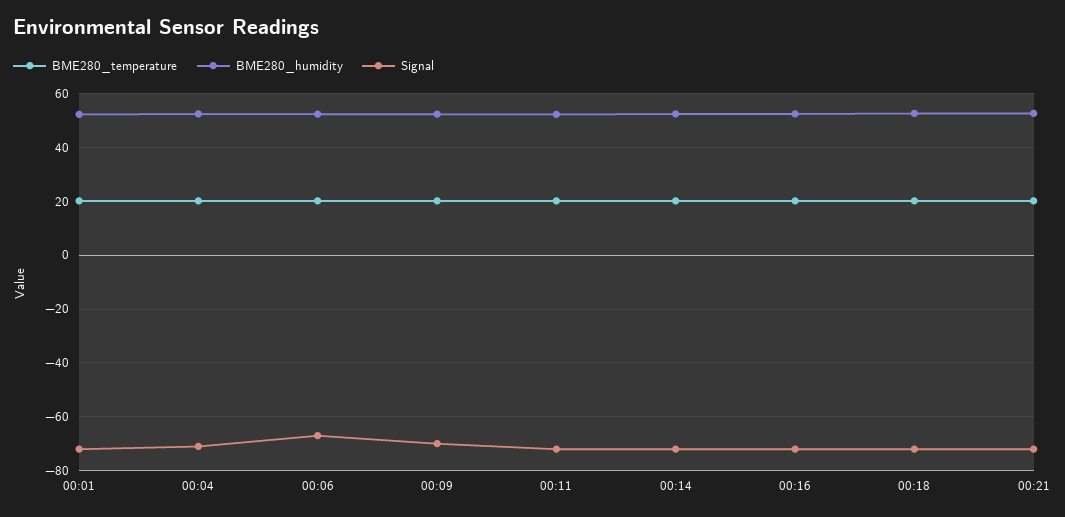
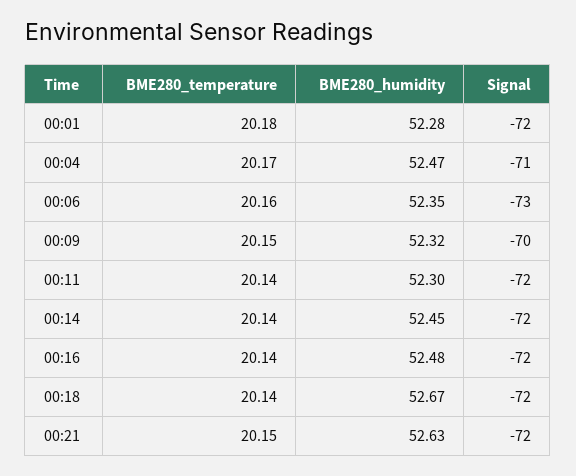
  {
    "BME280_temperature": {
      "00:01": 20.18,
      "00:04": 20.17,
      "00:06": 20.16,
      "00:09": 20.15,
      "00:11": 20.14,
      "00:14": 20.14,
      "00:16": 20.14,
      "00:18": 20.14,
      "00:21": 20.15
    },
    "BME280_humidity": {
      "00:01": 52.28,
      "00:04": 52.47,
      "00:06": 52.35,
      "00:09": 52.32,
      "00:11": 52.3,
      "00:14": 52.45,
      "00:16": 52.48,
      "00:18": 52.67,
      "00:21": 52.63
    },
    "Signal": {
      "00:01": -72,
      "00:04": -71,
-     "00:06": -67.5,
+     "00:06": -73,
      "00:09": -70,
      "00:11": -72,
      "00:14": -72,
      "00:16": -72,
      "00:18": -72,
      "00:21": -72
    }
  }

